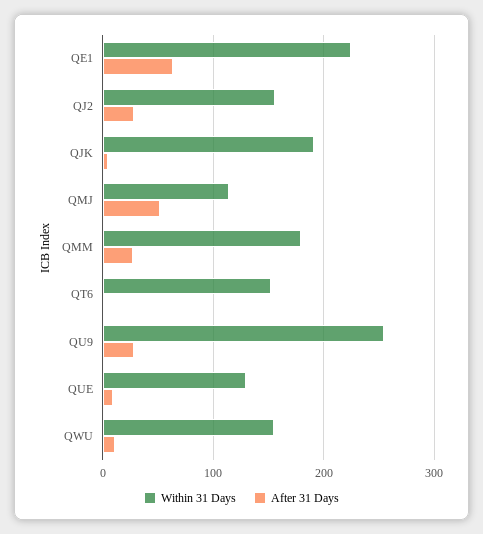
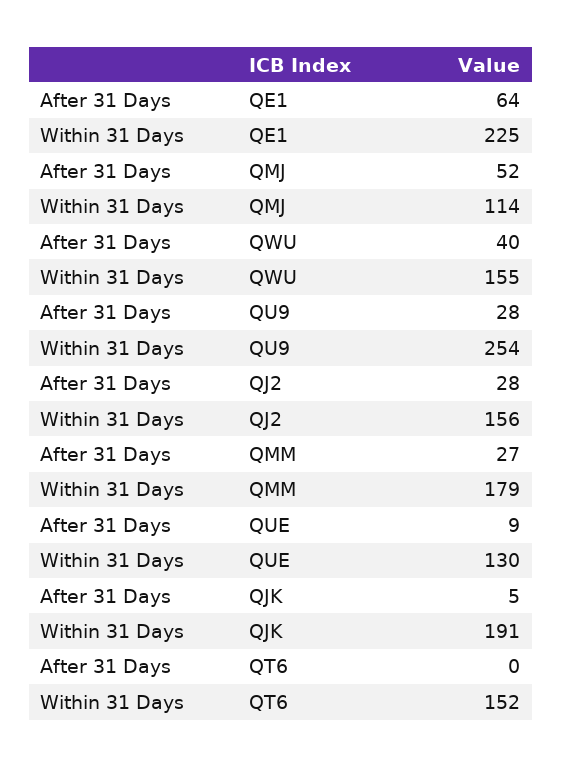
  {
    "Within 31 Days": {
      "QE1": 225,
      "QJ2": 156,
      "QJK": 191,
      "QMJ": 114,
      "QMM": 179,
      "QT6": 152,
      "QU9": 254,
      "QUE": 130,
      "QWU": 155
    },
    "After 31 Days": {
      "QE1": 64,
      "QJ2": 28,
      "QJK": 5,
      "QMJ": 52,
      "QMM": 27,
      "QT6": 0,
      "QU9": 28,
      "QUE": 9,
-     "QWU": 10
+     "QWU": 40
    }
  }

